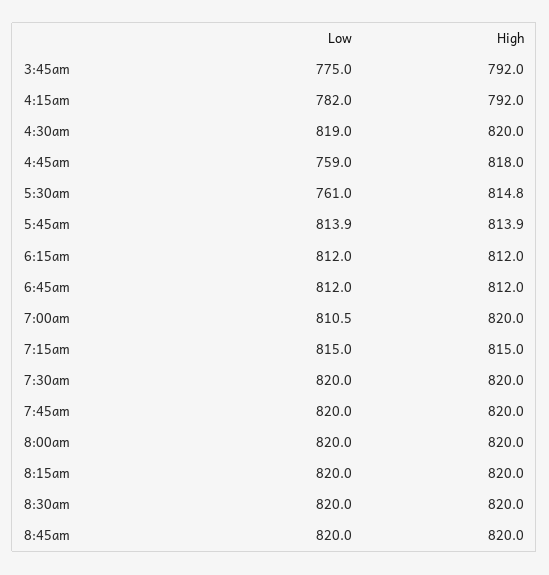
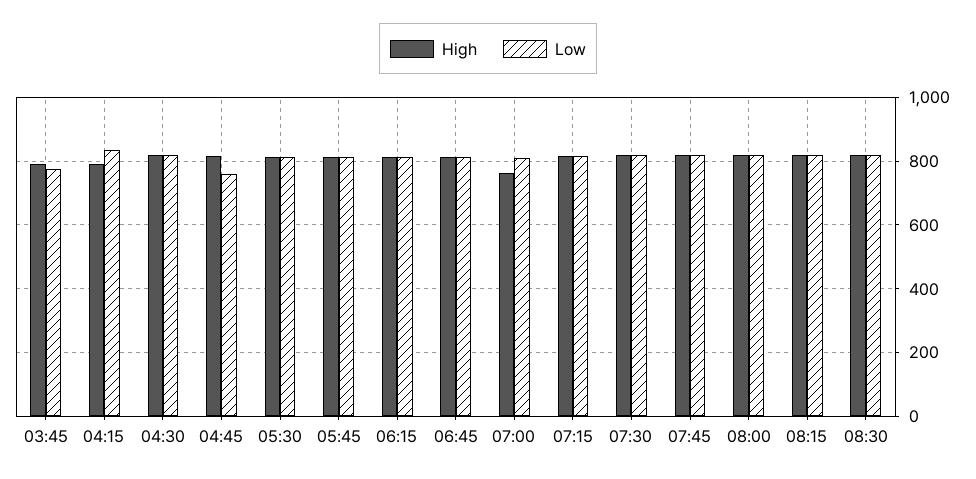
  {
    "Low": {
      "3:45am": 775,
-     "4:15am": 782,
+     "4:15am": 840,
      "4:30am": 819,
      "4:45am": 759,
-     "5:30am": 761,
+     "5:30am": 820,
      "5:45am": 813.9,
      "6:15am": 812,
      "6:45am": 812,
      "7:00am": 810.5,
      "7:15am": 815,
      "7:30am": 820,
      "7:45am": 820,
      "8:00am": 820,
      "8:15am": 820,
-     "8:30am": 820,
+     "8:30am": 820
-     "8:45am": 820
    },
    "High": {
      "3:45am": 792,
      "4:15am": 792,
      "4:30am": 820,
      "4:45am": 818,
      "5:30am": 814.8,
      "5:45am": 813.9,
      "6:15am": 812,
      "6:45am": 812,
-     "7:00am": 820,
+     "7:00am": 760,
      "7:15am": 815,
      "7:30am": 820,
      "7:45am": 820,
      "8:00am": 820,
      "8:15am": 820,
-     "8:30am": 820,
+     "8:30am": 820
-     "8:45am": 820
    }
  }

